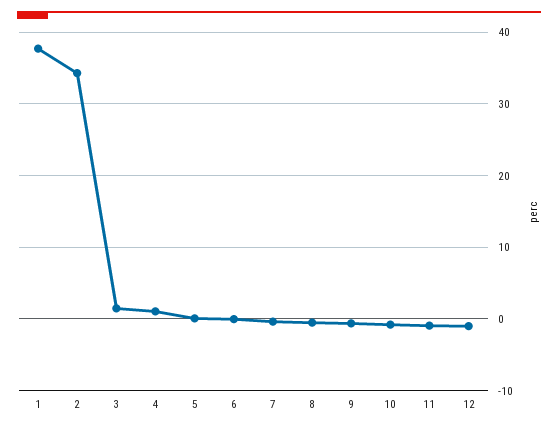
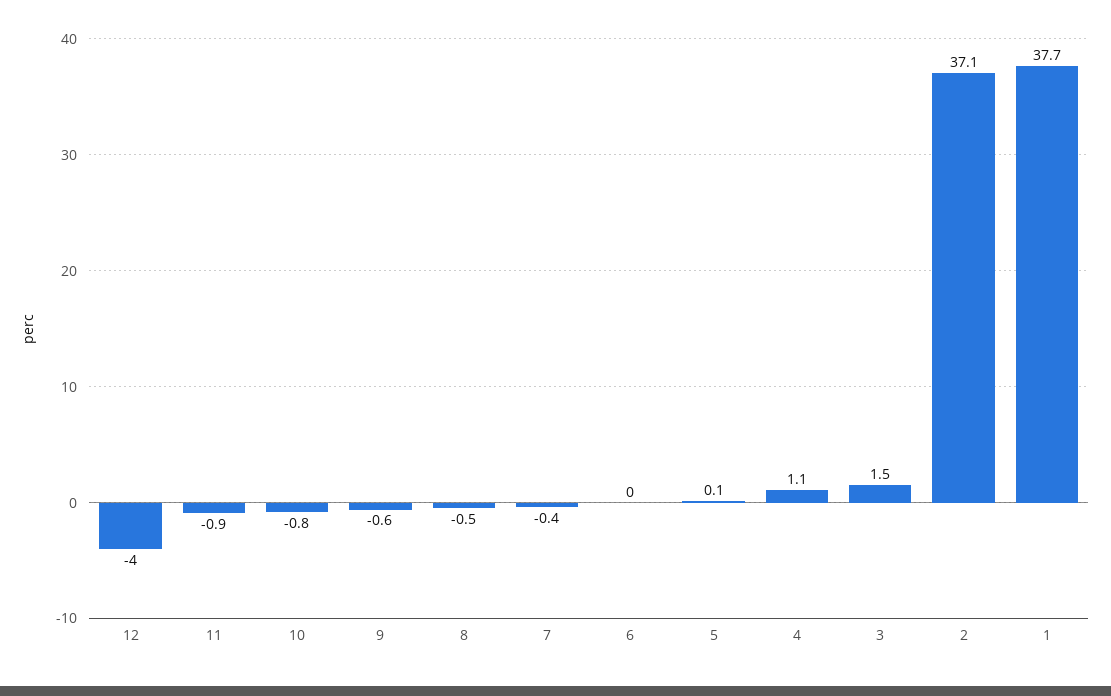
  {
    "1": 37.7,
-   "2": 34,
+   "2": 37.1,
    "3": 1.5,
    "4": 1.1,
    "5": 0.1,
    "6": 0,
    "7": -0.4,
    "8": -0.5,
    "9": -0.6,
    "10": -0.8,
    "11": -0.9,
-   "12": -1
+   "12": -4
  }

